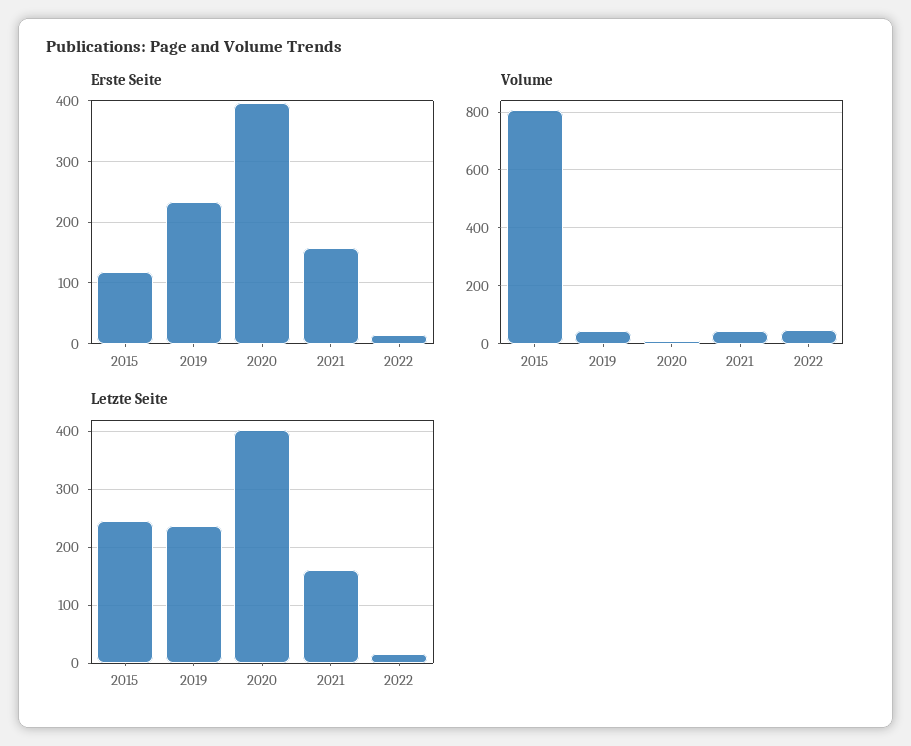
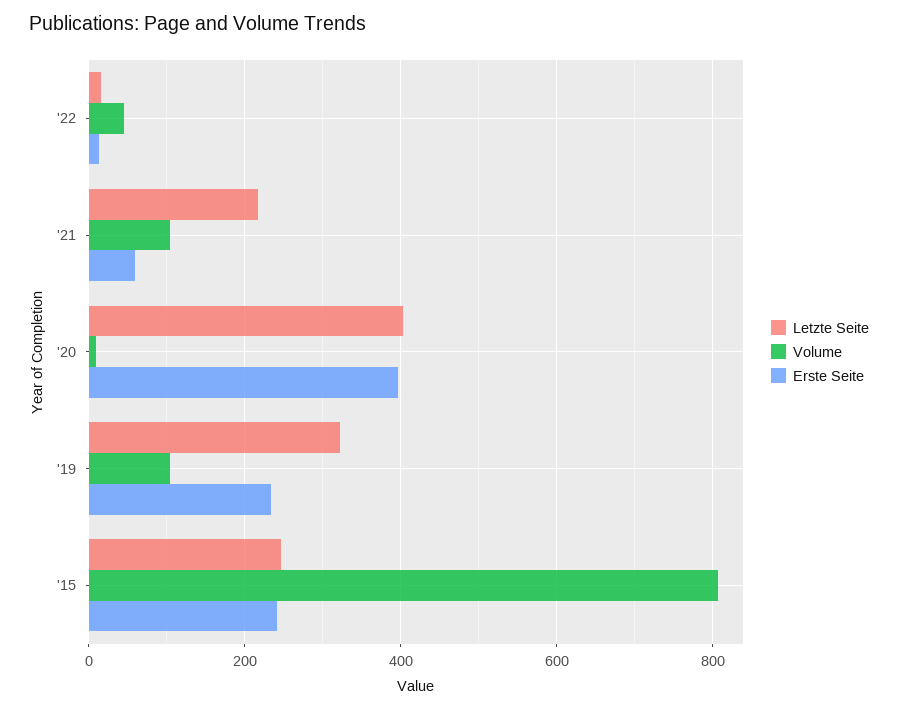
  {
    "Erste Seite": {
-     "2015": 120,
+     "2015": 240,
      "2019": 230,
      "2020": 400,
-     "2021": 160,
+     "2021": 60,
      "2022": 10
    },
    "Volume": {
      "2015": 800,
-     "2019": 50,
+     "2019": 100,
      "2020": 20,
-     "2021": 50,
+     "2021": 100,
      "2022": 40
    },
    "Letzte Seite": {
      "2015": 240,
-     "2019": 240,
+     "2019": 320,
      "2020": 400,
-     "2021": 160,
+     "2021": 220,
      "2022": 20
    }
  }

